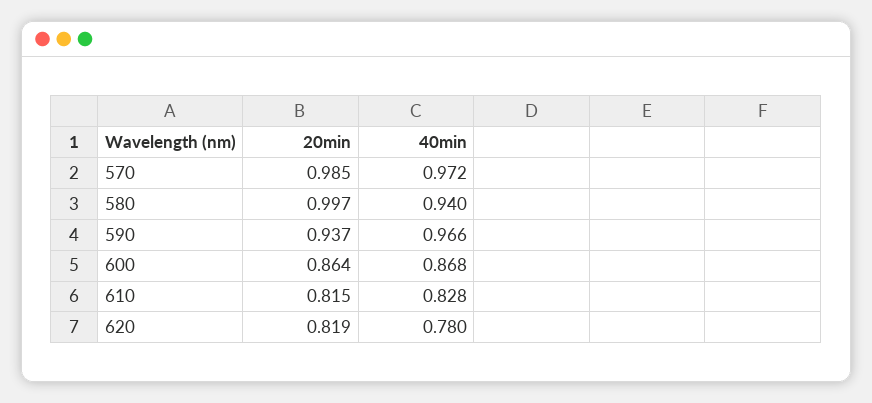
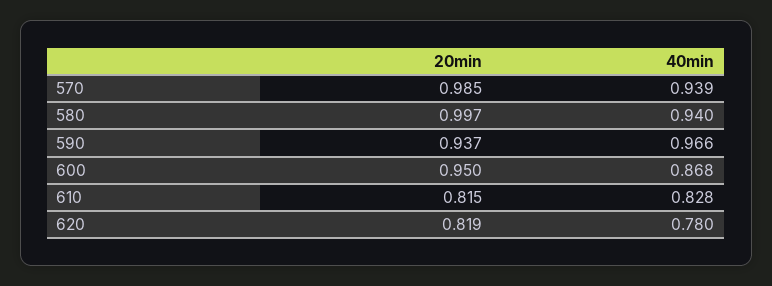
  {
    "20min": {
      "570": 0.985,
      "580": 0.997,
      "590": 0.937,
-     "600": 0.864,
+     "600": 0.95,
      "610": 0.815,
      "620": 0.819
    },
    "40min": {
-     "570": 0.972,
+     "570": 0.939,
      "580": 0.94,
      "590": 0.966,
      "600": 0.868,
      "610": 0.828,
      "620": 0.78
    }
  }

